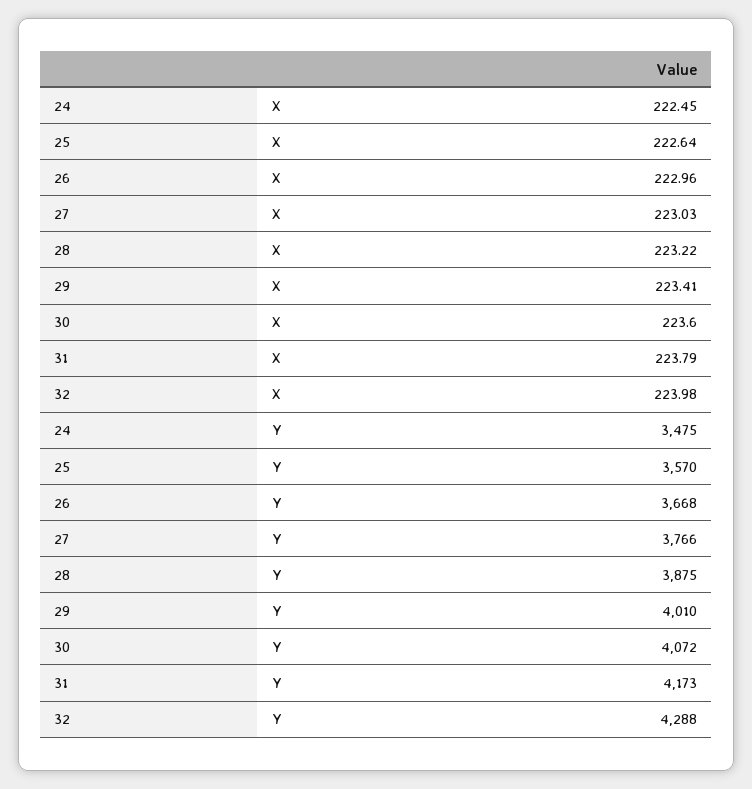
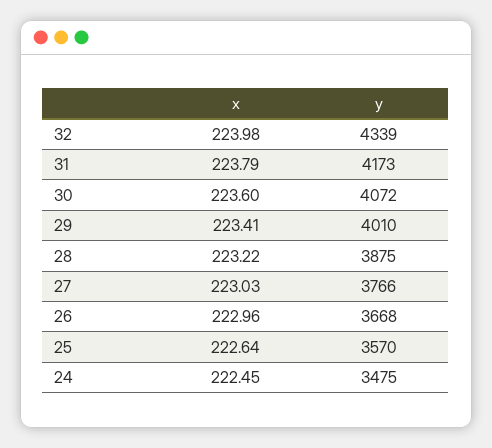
  {
    "24": {
      "X": 222.45,
      "Y": 3475
    },
    "25": {
      "X": 222.64,
      "Y": 3570
    },
    "26": {
      "X": 222.96,
      "Y": 3668
    },
    "27": {
      "X": 223.03,
      "Y": 3766
    },
    "28": {
      "X": 223.22,
      "Y": 3875
    },
    "29": {
      "X": 223.41,
      "Y": 4010
    },
    "30": {
      "X": 223.6,
      "Y": 4072
    },
    "31": {
      "X": 223.79,
      "Y": 4173
    },
    "32": {
      "X": 223.98,
-     "Y": 4288
+     "Y": 4339
    }
  }

